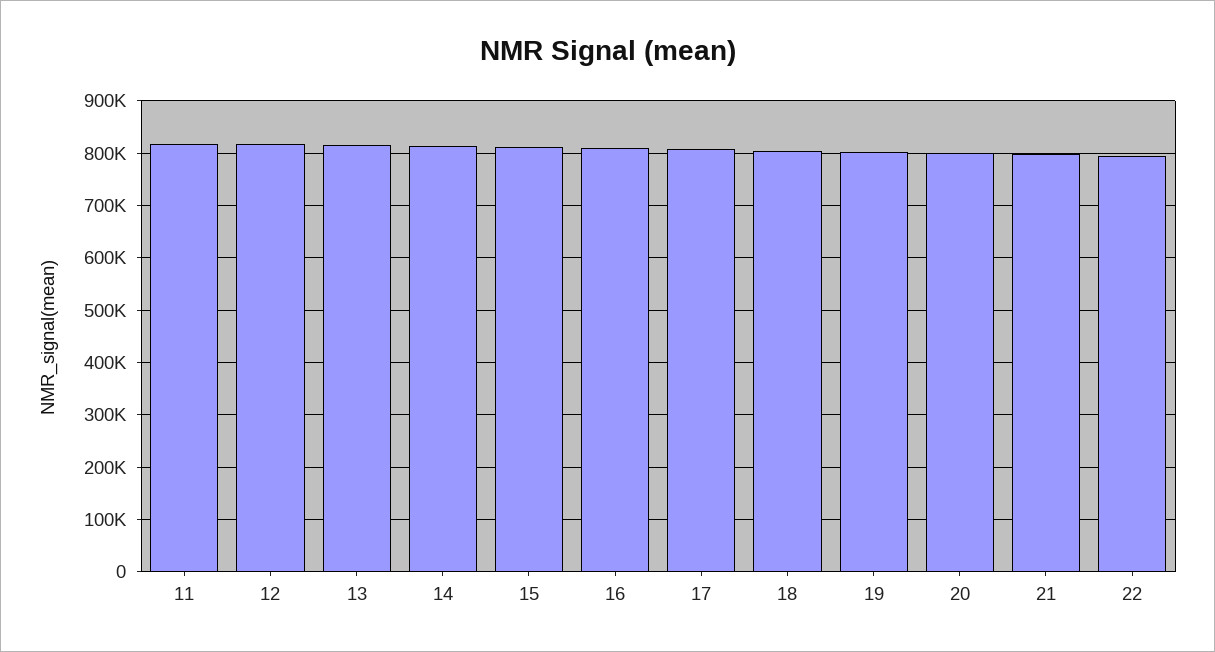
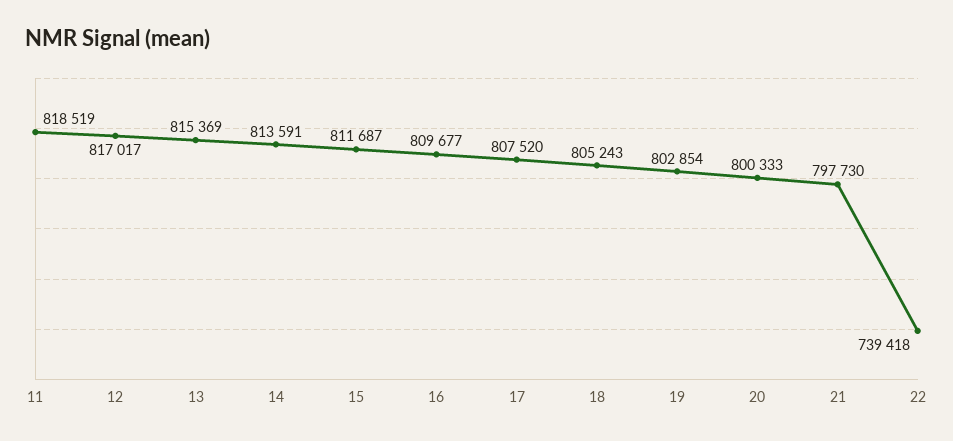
  {
    "11": 818519,
    "12": 817017,
    "13": 815369,
    "14": 813591,
    "15": 811687,
    "16": 809677,
    "17": 807520,
    "18": 805243,
    "19": 802854,
    "20": 800333,
    "21": 797730,
-   "22": 800000
+   "22": 739418
  }

